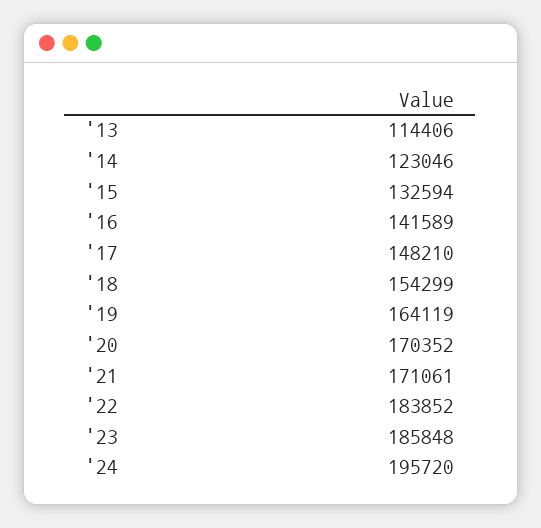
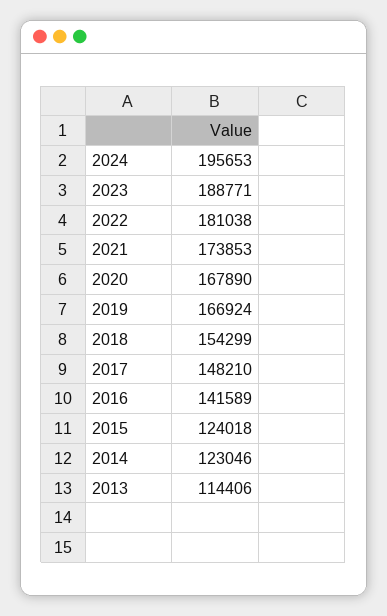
  {
    "'13": 114406,
    "'14": 123046,
-   "'15": 132594,
+   "'15": 124018,
    "'16": 141589,
    "'17": 148210,
    "'18": 154299,
-   "'19": 164119,
+   "'19": 166924,
-   "'20": 170352,
+   "'20": 167890,
-   "'21": 171061,
+   "'21": 173853,
-   "'22": 183852,
+   "'22": 181038,
-   "'23": 185848,
+   "'23": 188771,
-   "'24": 195720
+   "'24": 195653
  }

